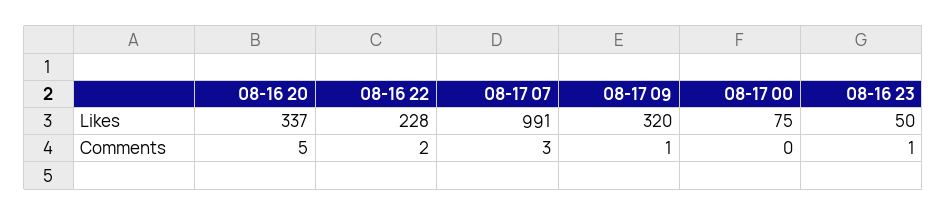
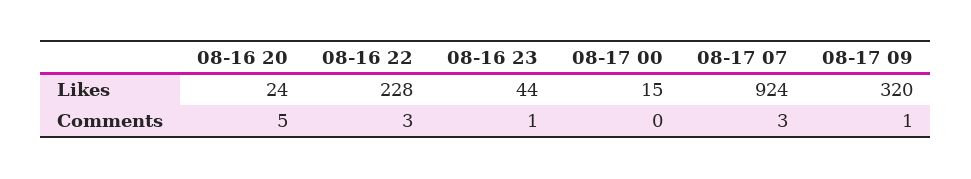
  {
    "08-16 20": {
-     "Likes": 337,
+     "Likes": 24,
      "Comments": 5
    },
    "08-16 22": {
      "Likes": 228,
-     "Comments": 2
+     "Comments": 3
    },
    "08-17 07": {
-     "Likes": 991,
+     "Likes": 924,
      "Comments": 3
    },
    "08-17 09": {
      "Likes": 320,
      "Comments": 1
    },
    "08-17 00": {
-     "Likes": 75,
+     "Likes": 15,
      "Comments": 0
    },
    "08-16 23": {
-     "Likes": 50,
+     "Likes": 44,
      "Comments": 1
    }
  }

